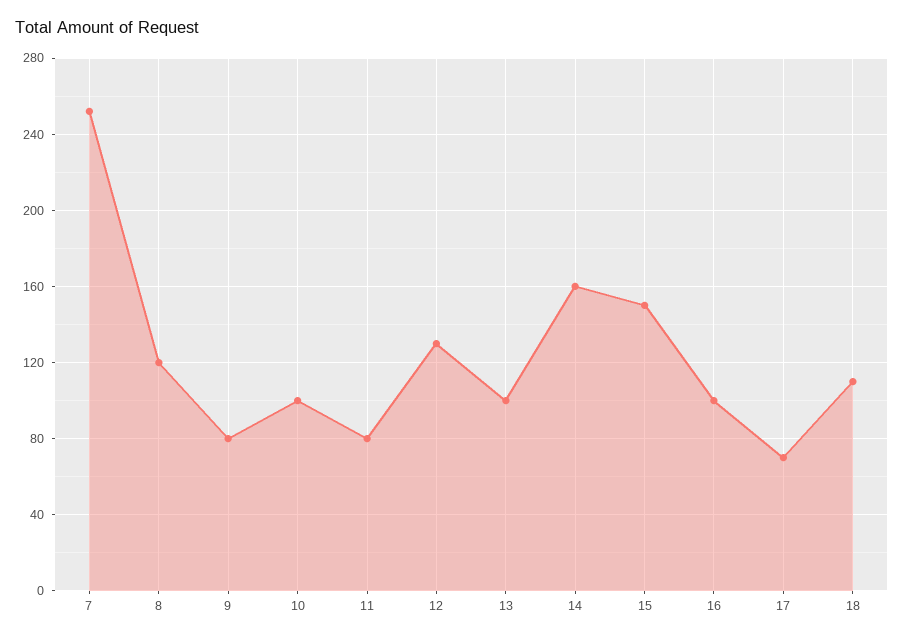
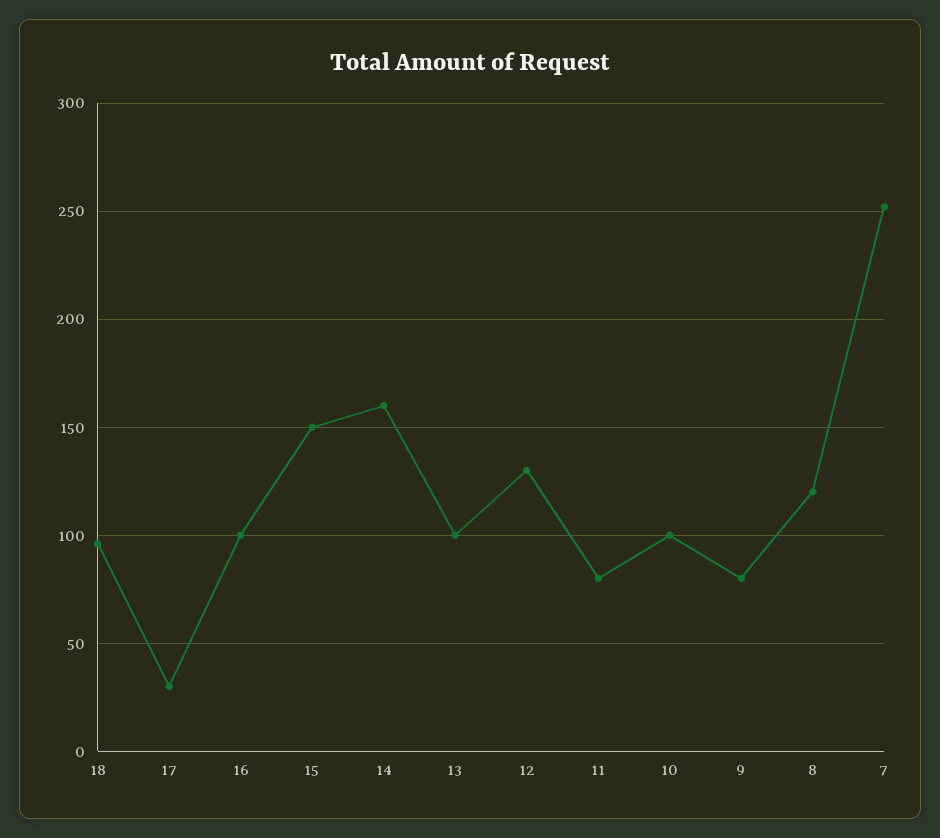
  {
    "7": 250,
    "8": 120,
    "9": 80,
    "10": 100,
    "11": 80,
    "12": 130,
    "13": 100,
    "14": 160,
    "15": 150,
    "16": 100,
-   "17": 70,
+   "17": 30,
-   "18": 110
+   "18": 95
  }

